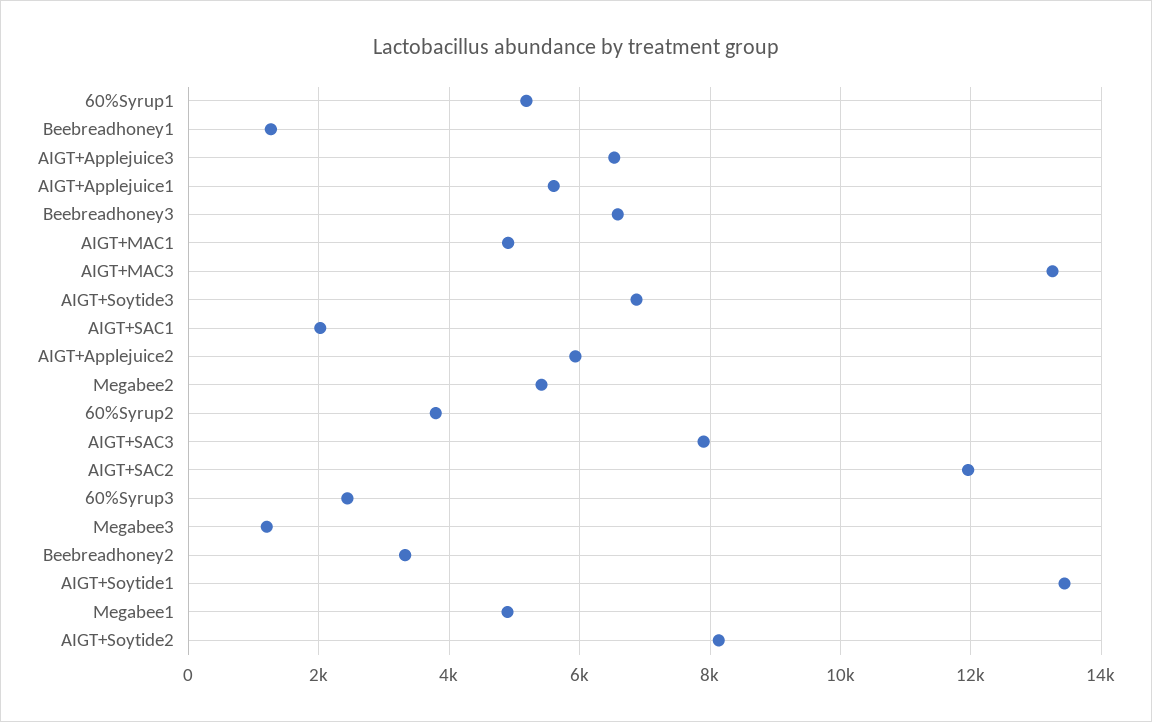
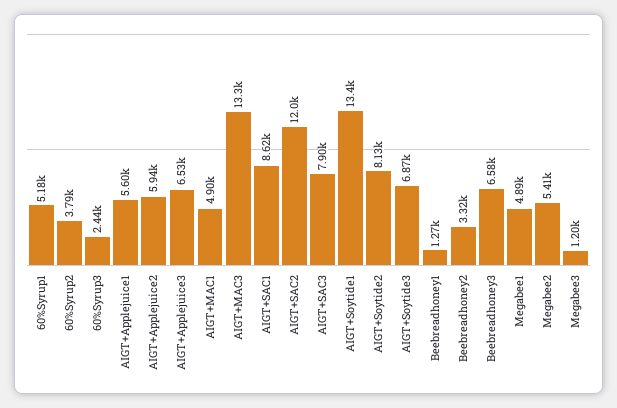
  {
    "60%Syrup1": 5180,
    "Beebreadhoney1": 1270,
    "AIGT+Applejuice3": 6530,
    "AIGT+Applejuice1": 5600,
    "Beebreadhoney3": 6580,
    "AIGT+MAC1": 4900,
    "AIGT+MAC3": 13300,
    "AIGT+Soytide3": 6870,
-   "AIGT+SAC1": 2000,
+   "AIGT+SAC1": 8620,
    "AIGT+Applejuice2": 5940,
    "Megabee2": 5410,
    "60%Syrup2": 3790,
    "AIGT+SAC3": 7900,
    "AIGT+SAC2": 12000,
    "60%Syrup3": 2440,
    "Megabee3": 1200,
    "Beebreadhoney2": 3320,
    "AIGT+Soytide1": 13400,
    "Megabee1": 4890,
    "AIGT+Soytide2": 8130
  }

